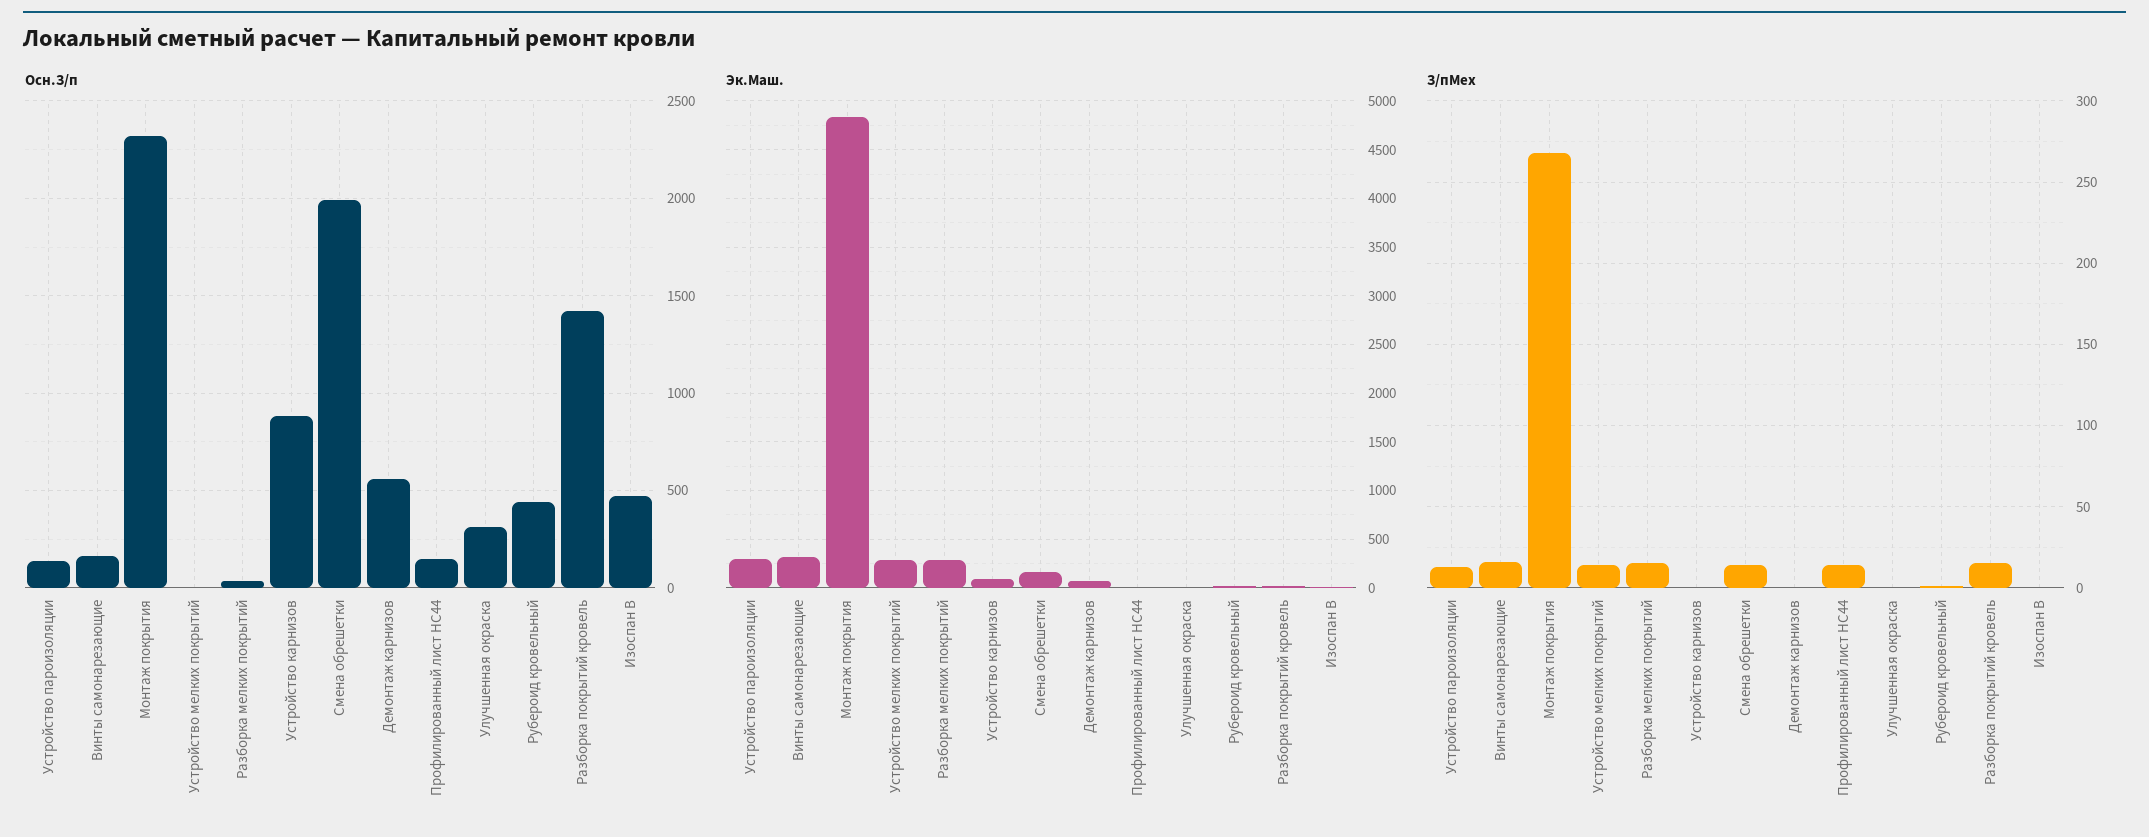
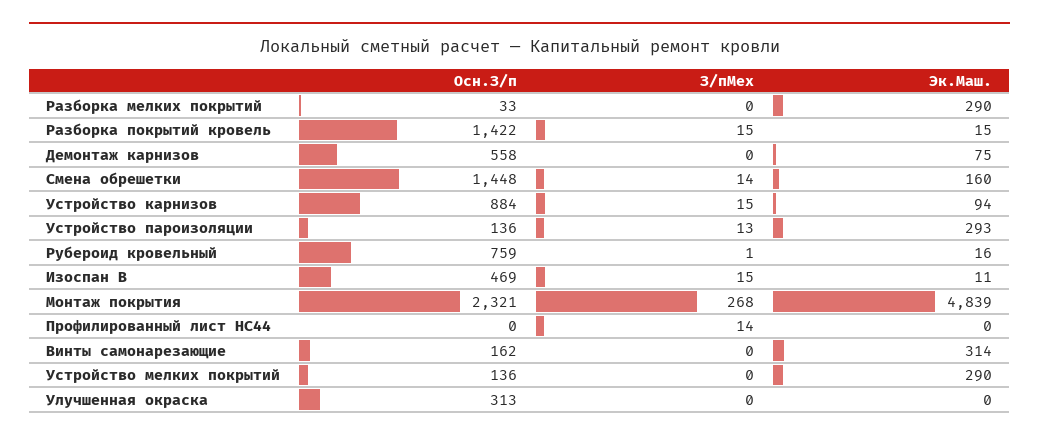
  {
    "Осн.З/п": {
      "Устройство пароизоляции": 136,
      "Винты самонарезающие": 162,
      "Монтаж покрытия": 2321,
-     "Устройство мелких покрытий": 0,
+     "Устройство мелких покрытий": 136,
      "Разборка мелких покрытий": 33,
      "Устройство карнизов": 884,
-     "Смена обрешетки": 2000,
+     "Смена обрешетки": 1448,
      "Демонтаж карнизов": 558,
-     "Профилированный лист НС44": 150,
+     "Профилированный лист НС44": 0,
      "Улучшенная окраска": 313,
-     "Рубероид кровельный": 450,
+     "Рубероид кровельный": 759,
      "Разборка покрытий кровель": 1422,
      "Изоспан В": 469
    },
    "Эк.Маш.": {
      "Устройство пароизоляции": 293,
      "Винты самонарезающие": 314,
      "Монтаж покрытия": 4839,
      "Устройство мелких покрытий": 290,
      "Разборка мелких покрытий": 290,
      "Устройство карнизов": 94,
      "Смена обрешетки": 160,
      "Демонтаж карнизов": 75,
      "Профилированный лист НС44": 0,
      "Улучшенная окраска": 0,
      "Рубероид кровельный": 16,
      "Разборка покрытий кровель": 15,
      "Изоспан В": 11
    },
    "З/пМех": {
      "Устройство пароизоляции": 13,
-     "Винты самонарезающие": 15,
+     "Винты самонарезающие": 0,
      "Монтаж покрытия": 268,
-     "Устройство мелких покрытий": 15,
+     "Устройство мелких покрытий": 0,
-     "Разборка мелких покрытий": 15,
+     "Разборка мелких покрытий": 0,
-     "Устройство карнизов": 0,
+     "Устройство карнизов": 15,
      "Смена обрешетки": 14,
      "Демонтаж карнизов": 0,
      "Профилированный лист НС44": 14,
      "Улучшенная окраска": 0,
      "Рубероид кровельный": 1,
      "Разборка покрытий кровель": 15,
-     "Изоспан В": 0
+     "Изоспан В": 15
    }
  }

